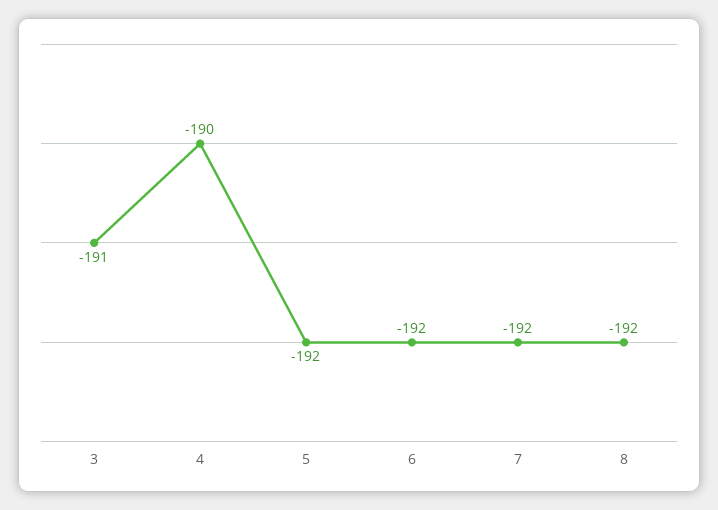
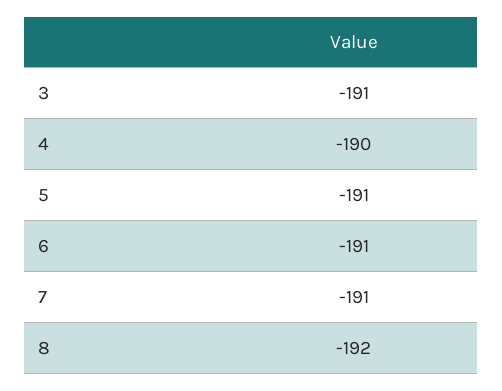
  {
    "3": -191,
    "4": -190,
-   "5": -192,
+   "5": -191,
-   "6": -192,
+   "6": -191,
-   "7": -192,
+   "7": -191,
    "8": -192
  }

